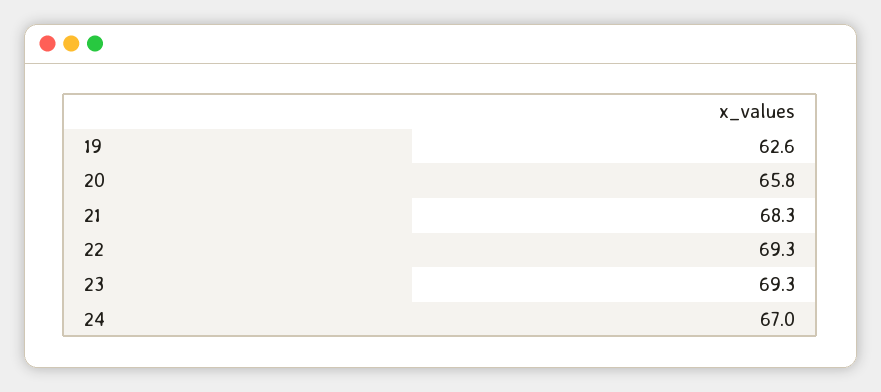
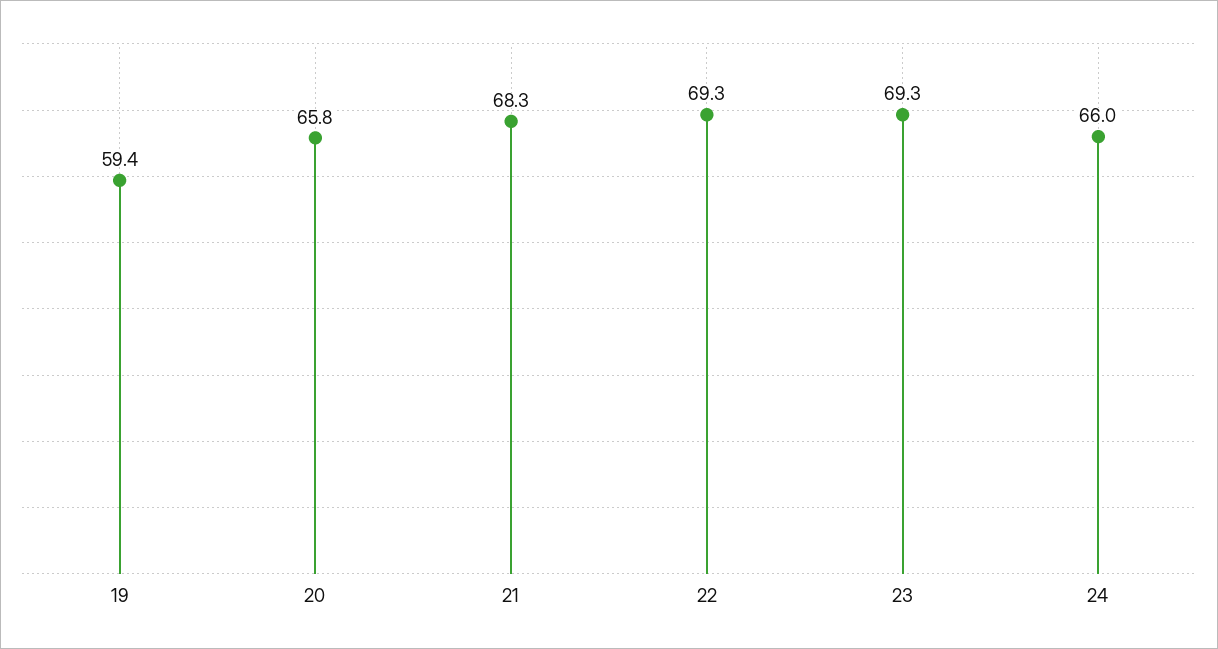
  {
-   "19": 62.6,
+   "19": 59.4,
    "20": 65.8,
    "21": 68.3,
    "22": 69.3,
    "23": 69.3,
-   "24": 67
+   "24": 66
  }

